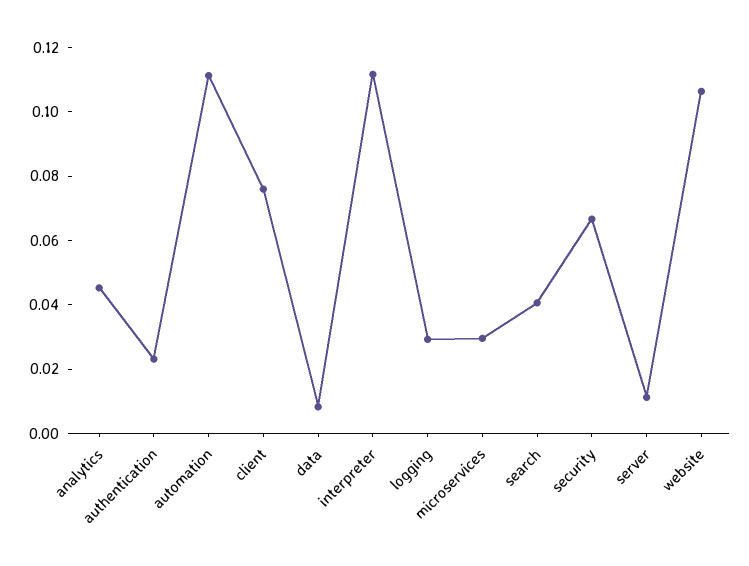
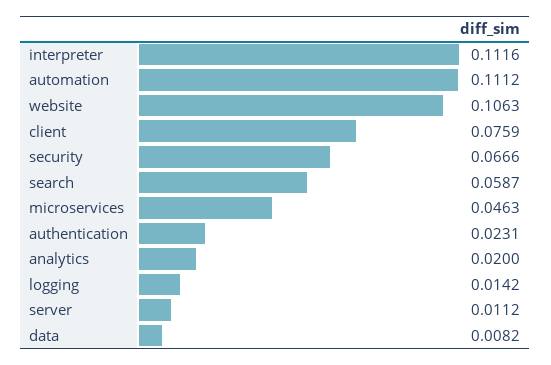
  {
-   "analytics": 0.045,
+   "analytics": 0.02,
    "authentication": 0.0231,
    "automation": 0.1112,
    "client": 0.0759,
    "data": 0.0082,
    "interpreter": 0.1116,
-   "logging": 0.03,
+   "logging": 0.0142,
-   "microservices": 0.03,
+   "microservices": 0.0463,
-   "search": 0.04,
+   "search": 0.0587,
    "security": 0.0666,
    "server": 0.0112,
    "website": 0.1063
  }

